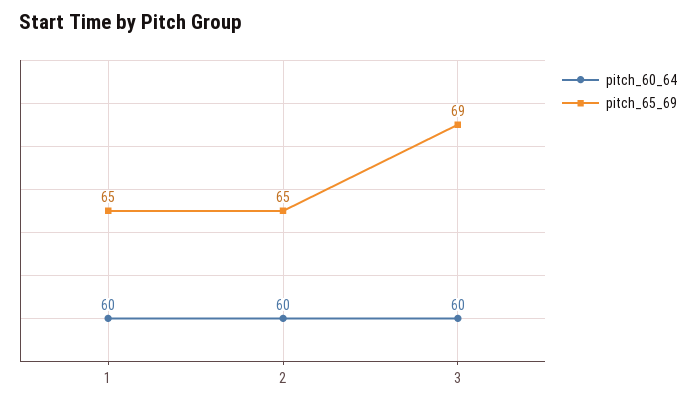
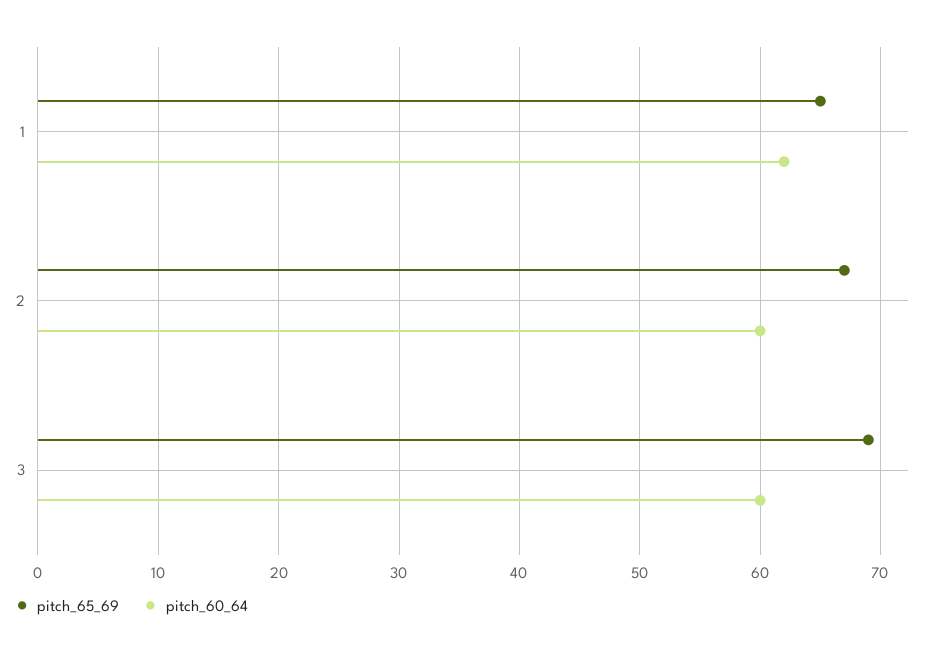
  {
    "pitch_60_64": {
-     "1": 60,
+     "1": 62,
      "2": 60,
      "3": 60
    },
    "pitch_65_69": {
      "1": 65,
-     "2": 65,
+     "2": 67,
      "3": 69
    }
  }

